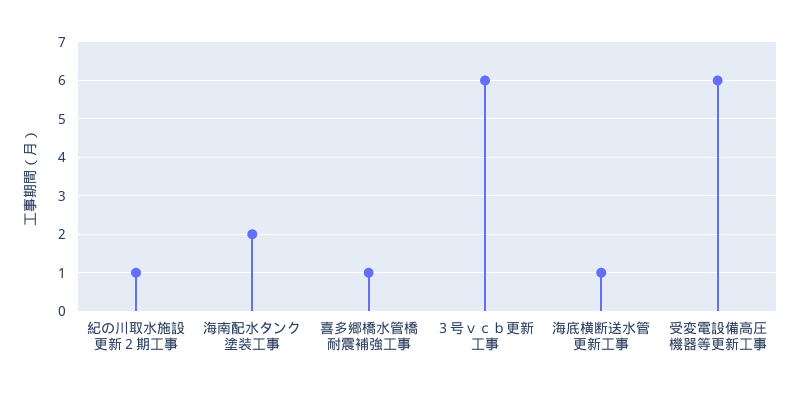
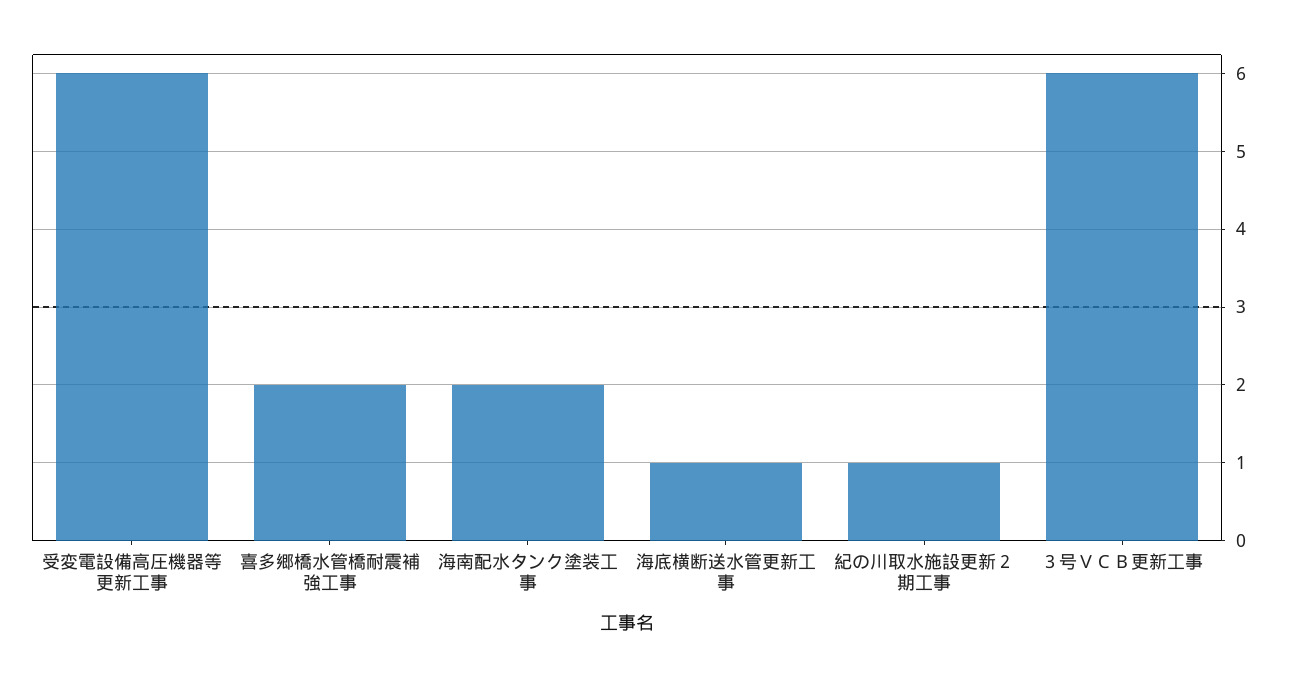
  {
    "紀の川取水施設更新２期工事": 1,
    "海南配水タンク塗装工事": 2,
-   "喜多郷橋水管橋耐震補強工事": 1,
+   "喜多郷橋水管橋耐震補強工事": 2,
    "３号ｖｃｂ更新工事": 6,
    "海底横断送水管更新工事": 1,
    "受変電設備高圧機器等更新工事": 6
  }

